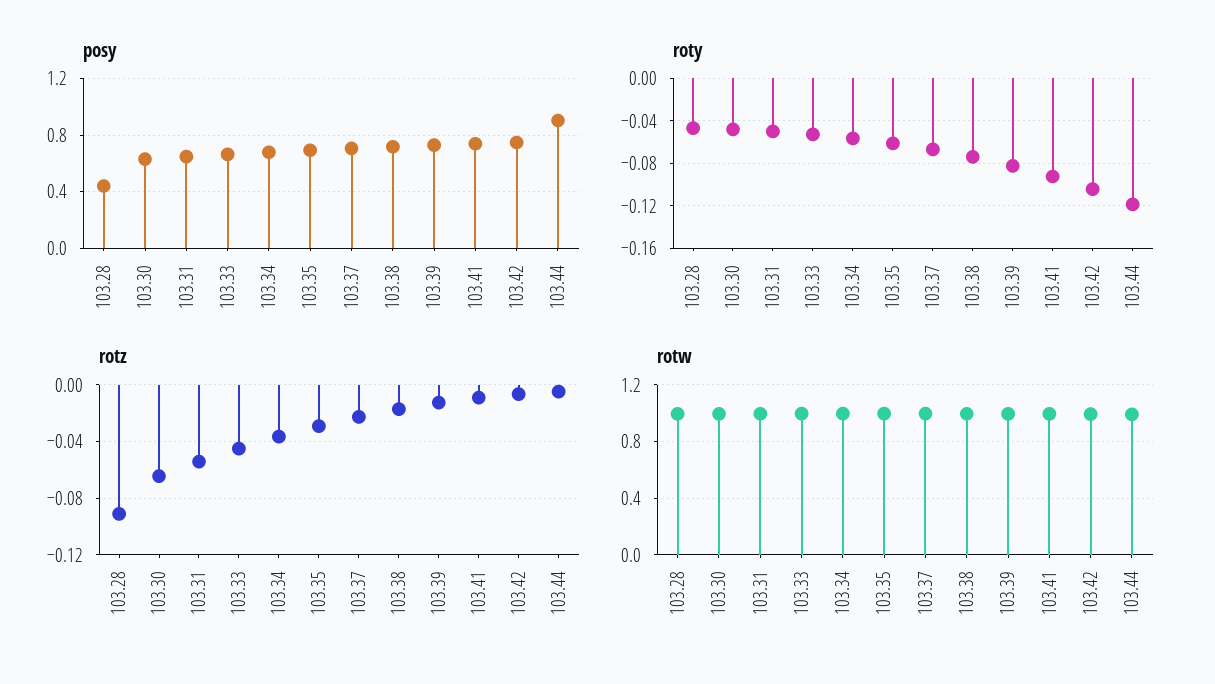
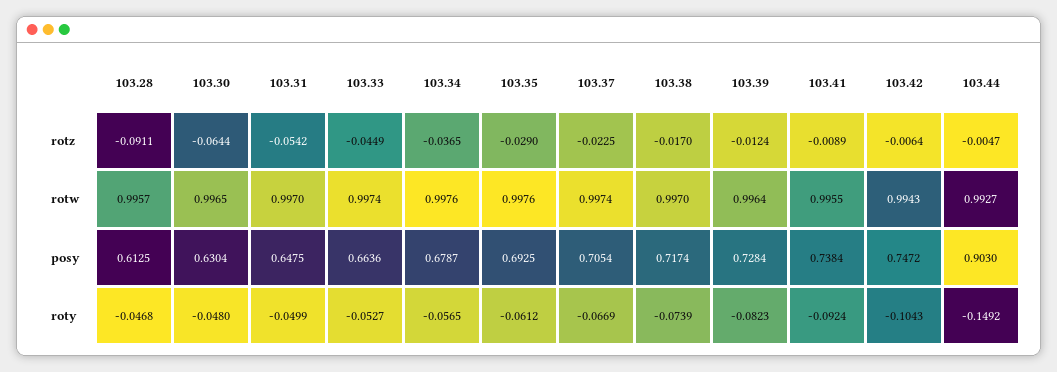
  {
    "posy": {
-     "103.28": 0.45,
+     "103.28": 0.6125,
      "103.30": 0.6304,
      "103.31": 0.6475,
      "103.33": 0.6636,
      "103.34": 0.6787,
      "103.35": 0.6925,
      "103.37": 0.7054,
      "103.38": 0.7174,
      "103.39": 0.7284,
      "103.41": 0.7384,
      "103.42": 0.7472,
      "103.44": 0.903
    },
    "roty": {
      "103.28": -0.0468,
      "103.30": -0.048,
      "103.31": -0.0499,
      "103.33": -0.0527,
      "103.34": -0.0565,
      "103.35": -0.0612,
      "103.37": -0.0669,
      "103.38": -0.0739,
      "103.39": -0.0823,
      "103.41": -0.0924,
      "103.42": -0.1043,
-     "103.44": -0.12
+     "103.44": -0.1492
    },
    "rotz": {
      "103.28": -0.0911,
      "103.30": -0.0644,
      "103.31": -0.0542,
      "103.33": -0.0449,
      "103.34": -0.0365,
      "103.35": -0.029,
      "103.37": -0.0225,
      "103.38": -0.017,
      "103.39": -0.0124,
      "103.41": -0.0089,
      "103.42": -0.0064,
      "103.44": -0.0047
    },
    "rotw": {
      "103.28": 0.9957,
      "103.30": 0.9965,
      "103.31": 0.997,
      "103.33": 0.9974,
      "103.34": 0.9976,
      "103.35": 0.9976,
      "103.37": 0.9974,
      "103.38": 0.997,
      "103.39": 0.9964,
      "103.41": 0.9955,
      "103.42": 0.9943,
      "103.44": 0.9927
    }
  }

